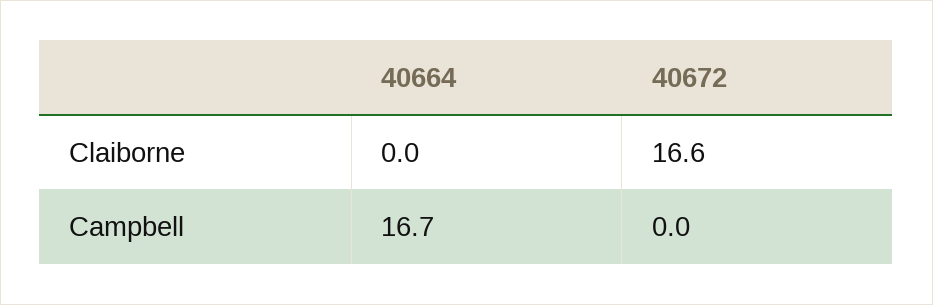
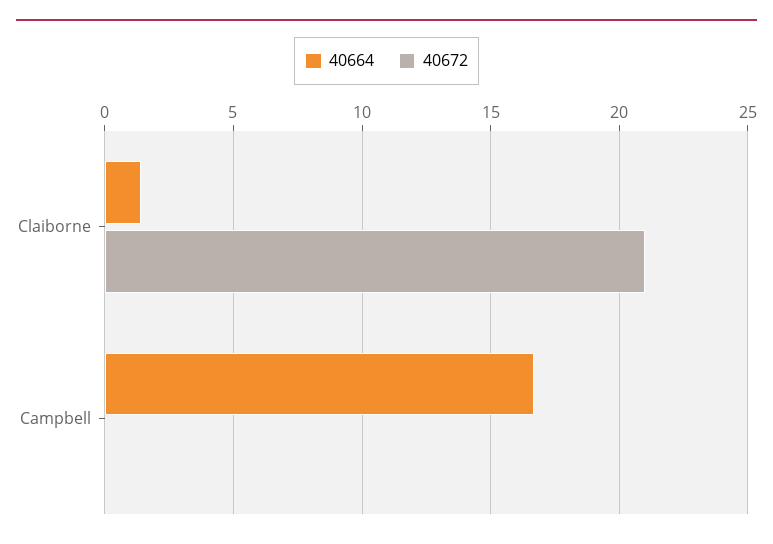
  {
    "40664": {
-     "Claiborne": 0,
+     "Claiborne": 1.5,
      "Campbell": 16.7
    },
    "40672": {
-     "Claiborne": 16.6,
+     "Claiborne": 21,
      "Campbell": 0
    }
  }

